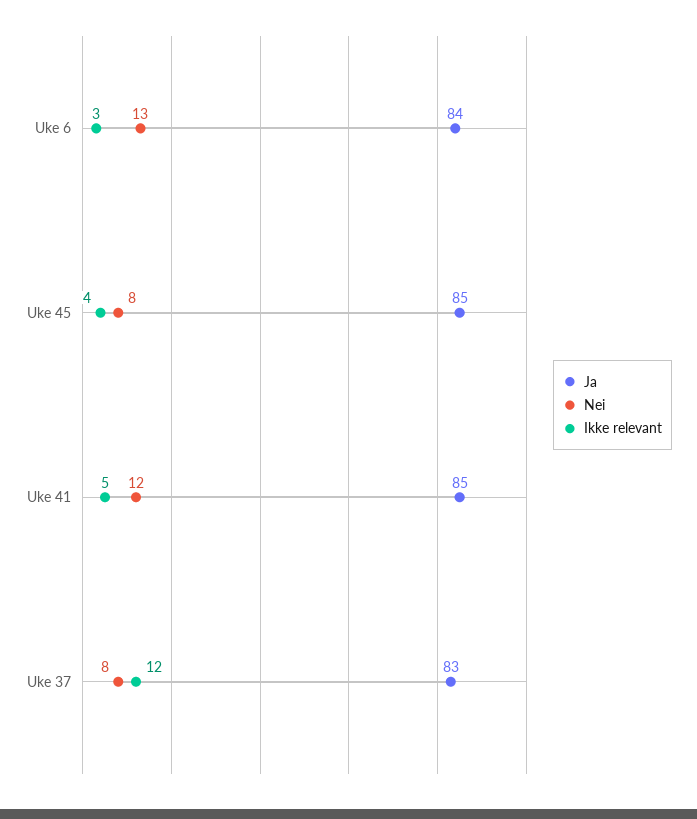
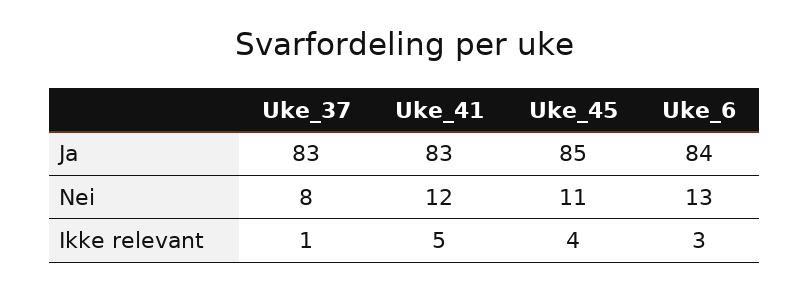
  {
    "Ja": {
      "Uke 6": 84,
      "Uke 45": 85,
-     "Uke 41": 85,
+     "Uke 41": 83,
      "Uke 37": 83
    },
    "Nei": {
      "Uke 6": 13,
-     "Uke 45": 8,
+     "Uke 45": 11,
      "Uke 41": 12,
      "Uke 37": 8
    },
    "Ikke relevant": {
      "Uke 6": 3,
      "Uke 45": 4,
      "Uke 41": 5,
-     "Uke 37": 12
+     "Uke 37": 1
    }
  }

